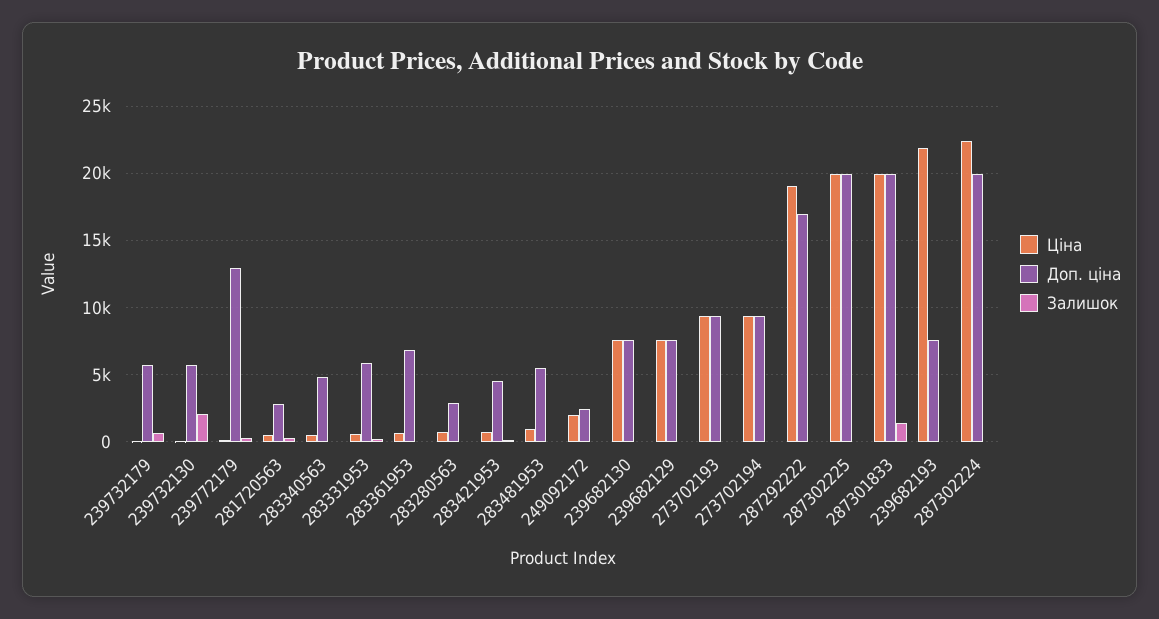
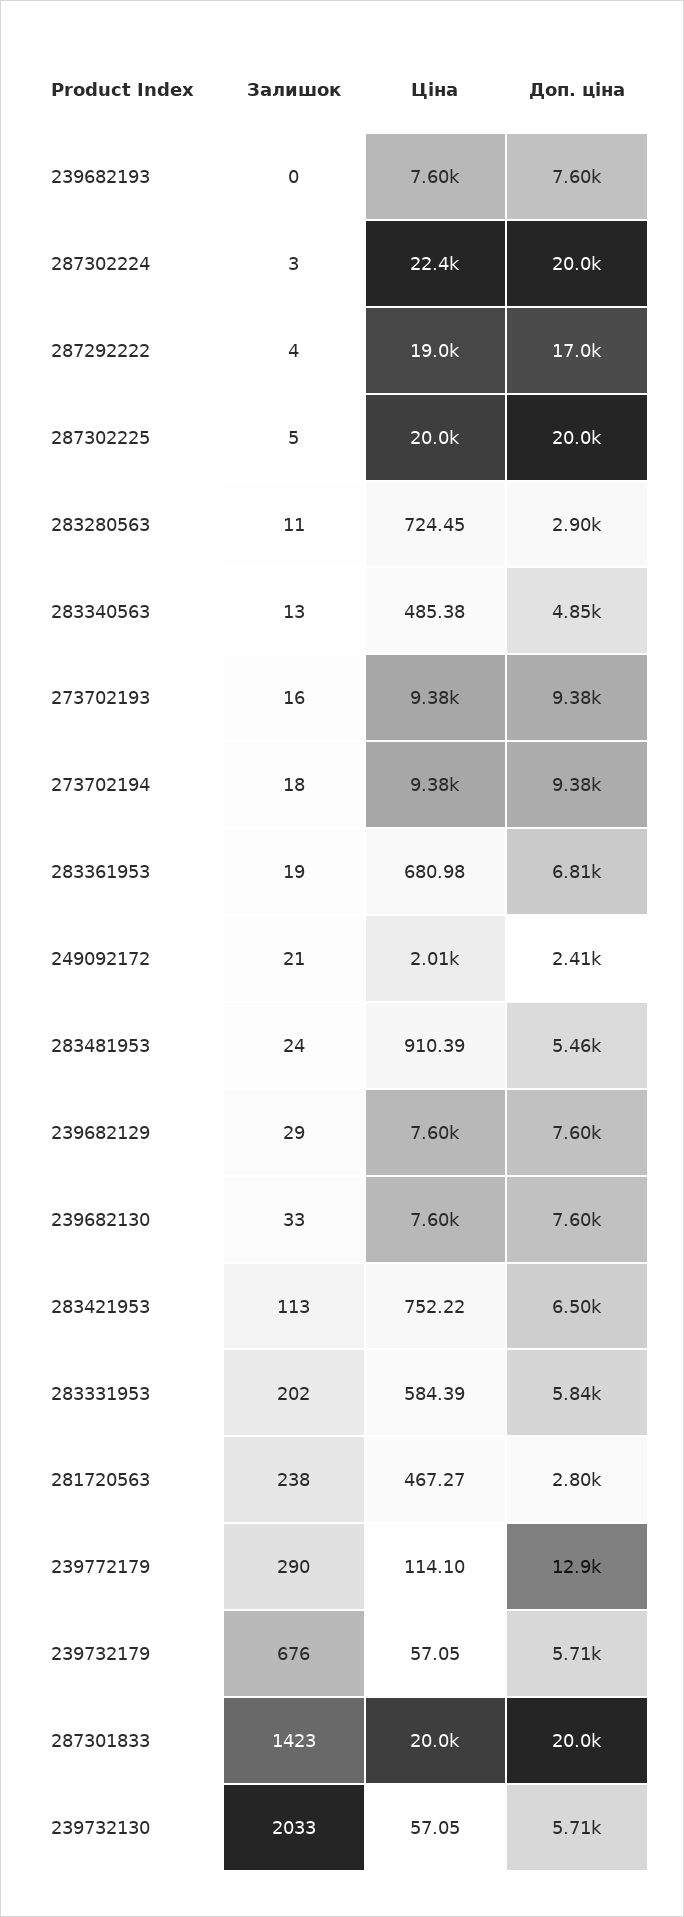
  {
    "Ціна": {
      "239732179": 57.05,
      "239732130": 57.05,
      "239772179": 114.1,
      "281720563": 467.27,
      "283340563": 485.38,
      "283331953": 584.39,
      "283361953": 680.98,
      "283280563": 724.45,
      "283421953": 752.22,
      "283481953": 910.39,
      "249092172": 2010,
      "239682130": 7600,
      "239682129": 7600,
      "273702193": 9380,
      "273702194": 9380,
      "287292222": 19000,
      "287302225": 20000,
      "287301833": 20000,
-     "239682193": 22000,
+     "239682193": 7600,
      "287302224": 22400
    },
    "Доп. ціна": {
      "239732179": 5710,
      "239732130": 5710,
      "239772179": 12900,
      "281720563": 2800,
      "283340563": 4850,
      "283331953": 5840,
      "283361953": 6810,
      "283280563": 2900,
-     "283421953": 4500,
+     "283421953": 6500,
      "283481953": 5460,
      "249092172": 2410,
      "239682130": 7600,
      "239682129": 7600,
      "273702193": 9380,
      "273702194": 9380,
      "287292222": 17000,
      "287302225": 20000,
      "287301833": 20000,
      "239682193": 7600,
      "287302224": 20000
    },
    "Залишок": {
      "239732179": 676,
      "239732130": 2033,
      "239772179": 290,
      "281720563": 238,
      "283340563": 13,
      "283331953": 202,
      "283361953": 19,
      "283280563": 11,
      "283421953": 113,
      "283481953": 24,
      "249092172": 21,
      "239682130": 33,
      "239682129": 29,
      "273702193": 16,
      "273702194": 18,
      "287292222": 4,
      "287302225": 5,
      "287301833": 1423,
      "239682193": 0,
      "287302224": 3
    }
  }

